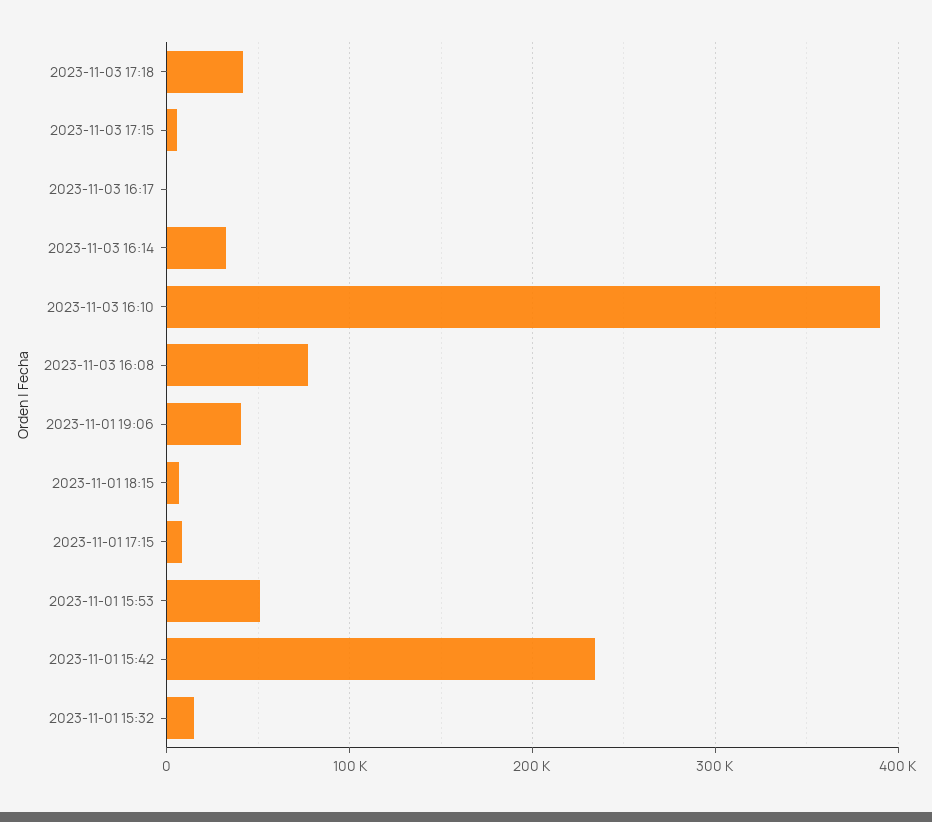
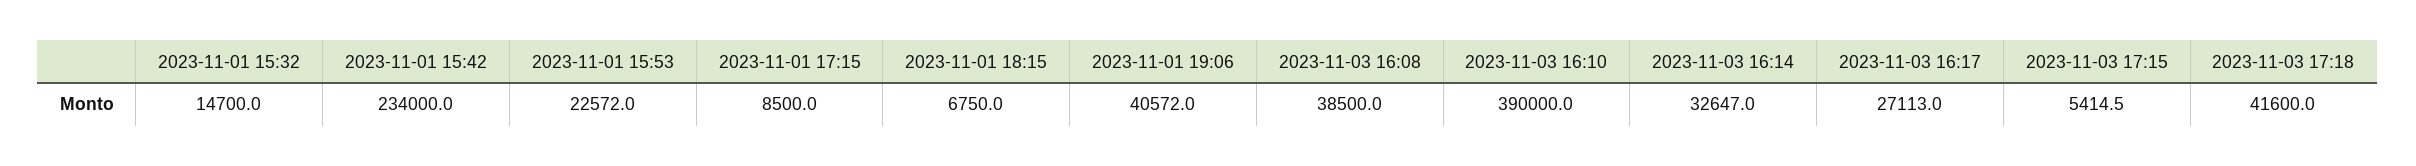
  {
    "2023-11-03 17:18": 41600,
    "2023-11-03 17:15": 5414.5,
-   "2023-11-03 16:17": 0,
+   "2023-11-03 16:17": 27113,
    "2023-11-03 16:14": 32647,
    "2023-11-03 16:10": 390000,
-   "2023-11-03 16:08": 80000,
+   "2023-11-03 16:08": 38500,
    "2023-11-01 19:06": 40572,
    "2023-11-01 18:15": 6750,
    "2023-11-01 17:15": 8500,
-   "2023-11-01 15:53": 50000,
+   "2023-11-01 15:53": 22572,
    "2023-11-01 15:42": 234000,
    "2023-11-01 15:32": 14700
  }

